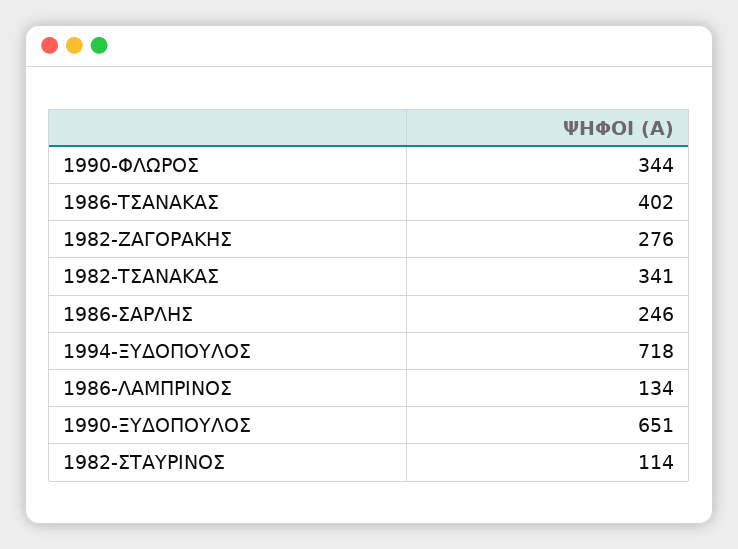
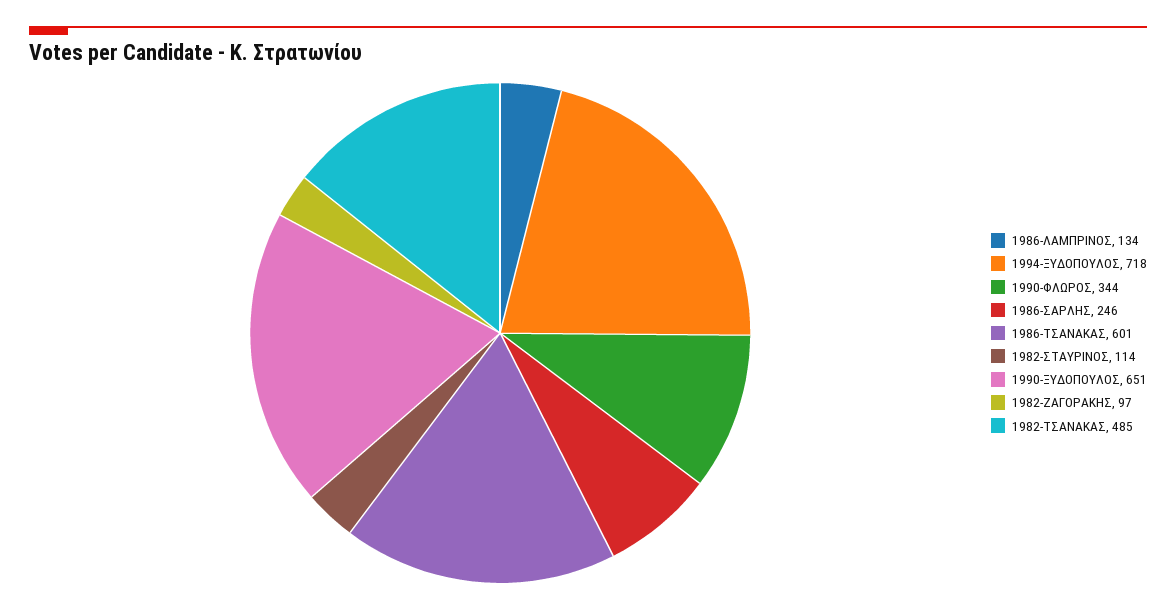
  {
    "1990-ΦΛΩΡΟΣ": 344,
-   "1986-ΤΣΑΝΑΚΑΣ": 402,
+   "1986-ΤΣΑΝΑΚΑΣ": 601,
-   "1982-ΖΑΓΟΡΑΚΗΣ": 276,
+   "1982-ΖΑΓΟΡΑΚΗΣ": 97,
-   "1982-ΤΣΑΝΑΚΑΣ": 341,
+   "1982-ΤΣΑΝΑΚΑΣ": 485,
    "1986-ΣΑΡΛΗΣ": 246,
    "1994-ΞΥΔΟΠΟΥΛΟΣ": 718,
    "1986-ΛΑΜΠΡΙΝΟΣ": 134,
    "1990-ΞΥΔΟΠΟΥΛΟΣ": 651,
    "1982-ΣΤΑΥΡΙΝΟΣ": 114
  }

